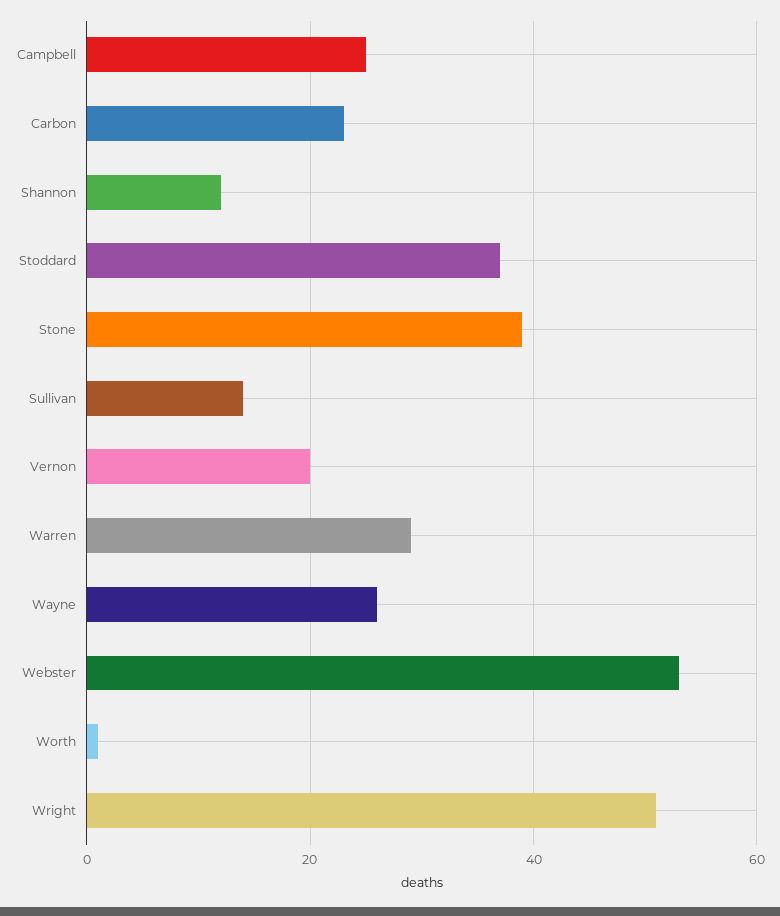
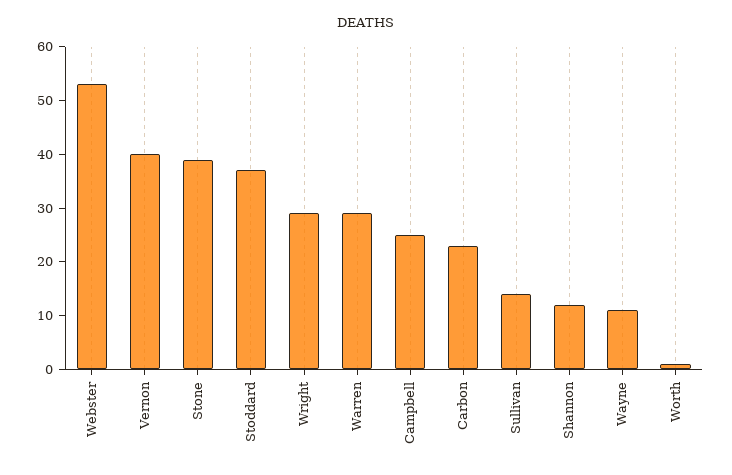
  {
    "Campbell": 25,
    "Carbon": 25,
    "Shannon": 10,
    "Stoddard": 35,
    "Stone": 40,
    "Sullivan": 15,
-   "Vernon": 20,
+   "Vernon": 40,
    "Warren": 30,
-   "Wayne": 25,
+   "Wayne": 10,
    "Webster": 55,
    "Worth": 0,
-   "Wright": 50
+   "Wright": 30
  }

